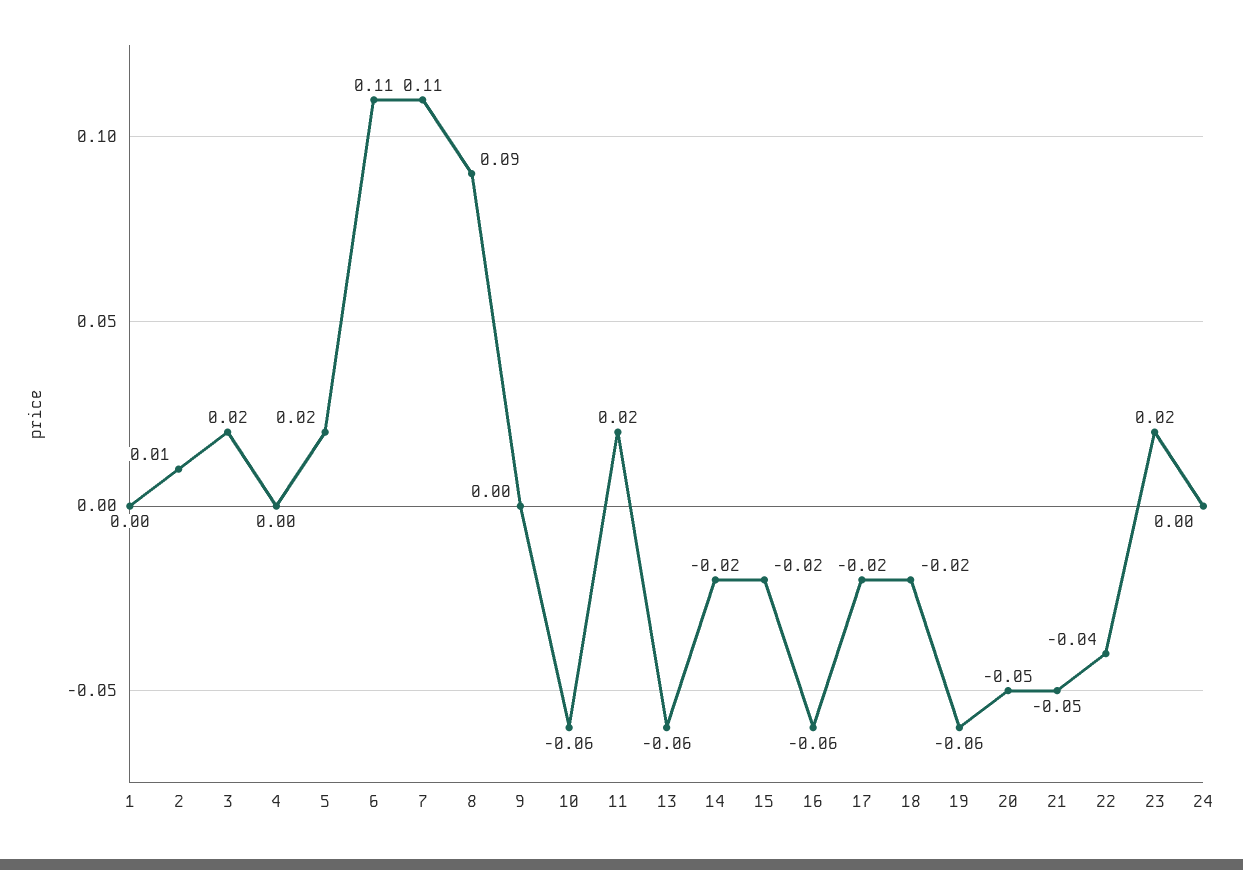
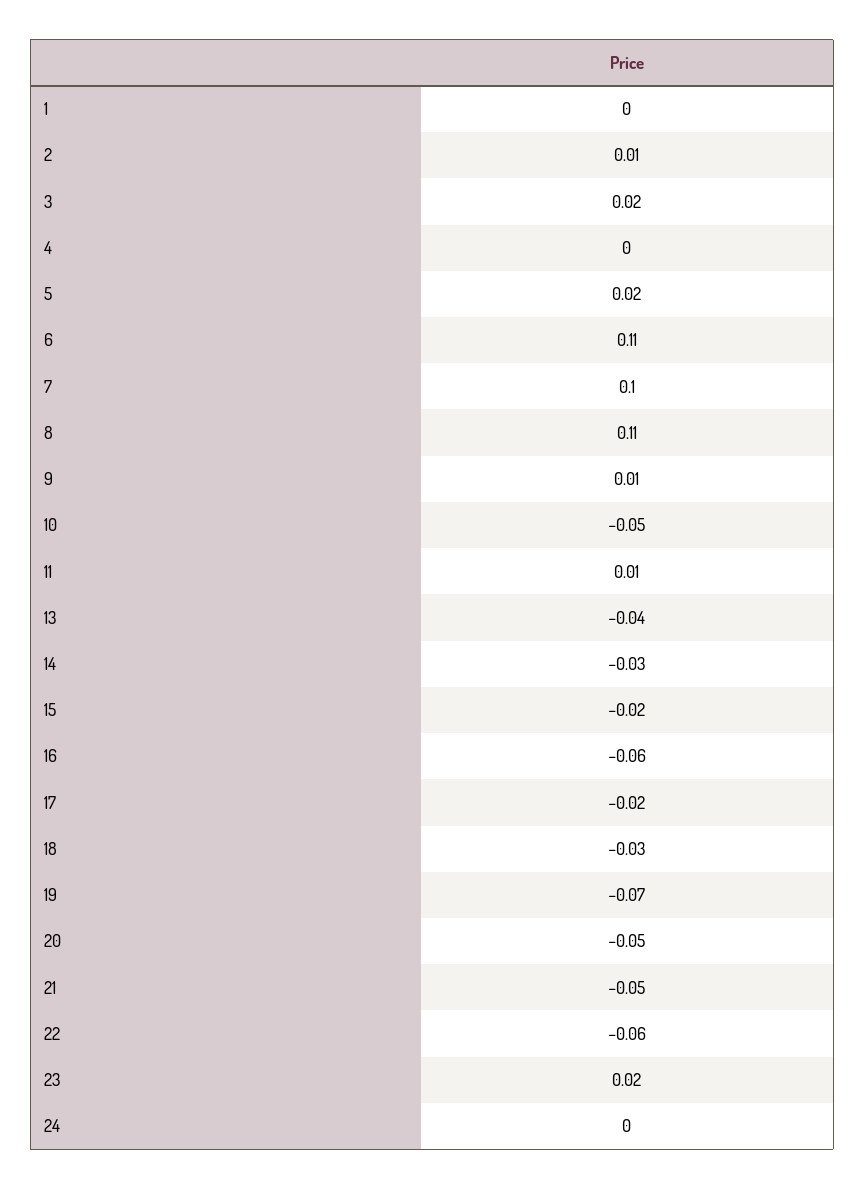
  {
    "1": 0,
    "2": 0.01,
    "3": 0.02,
    "4": 0,
    "5": 0.02,
    "6": 0.11,
-   "7": 0.11,
+   "7": 0.1,
-   "8": 0.09,
+   "8": 0.11,
-   "9": 0,
+   "9": 0.01,
-   "10": -0.06,
+   "10": -0.05,
-   "11": 0.02,
+   "11": 0.01,
-   "13": -0.06,
+   "13": -0.04,
-   "14": -0.02,
+   "14": -0.03,
    "15": -0.02,
    "16": -0.06,
    "17": -0.02,
-   "18": -0.02,
+   "18": -0.03,
-   "19": -0.06,
+   "19": -0.07,
    "20": -0.05,
    "21": -0.05,
-   "22": -0.04,
+   "22": -0.06,
    "23": 0.02,
    "24": 0
  }

